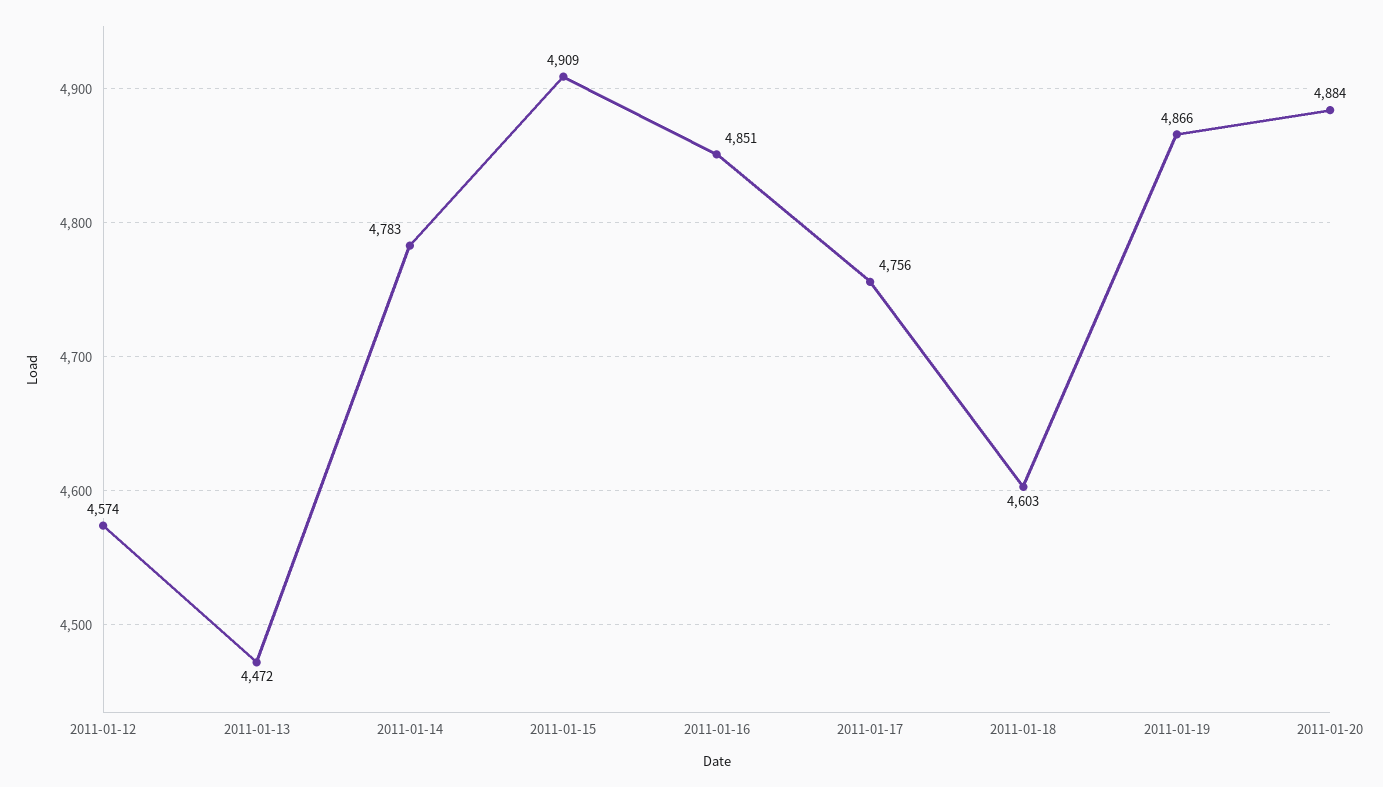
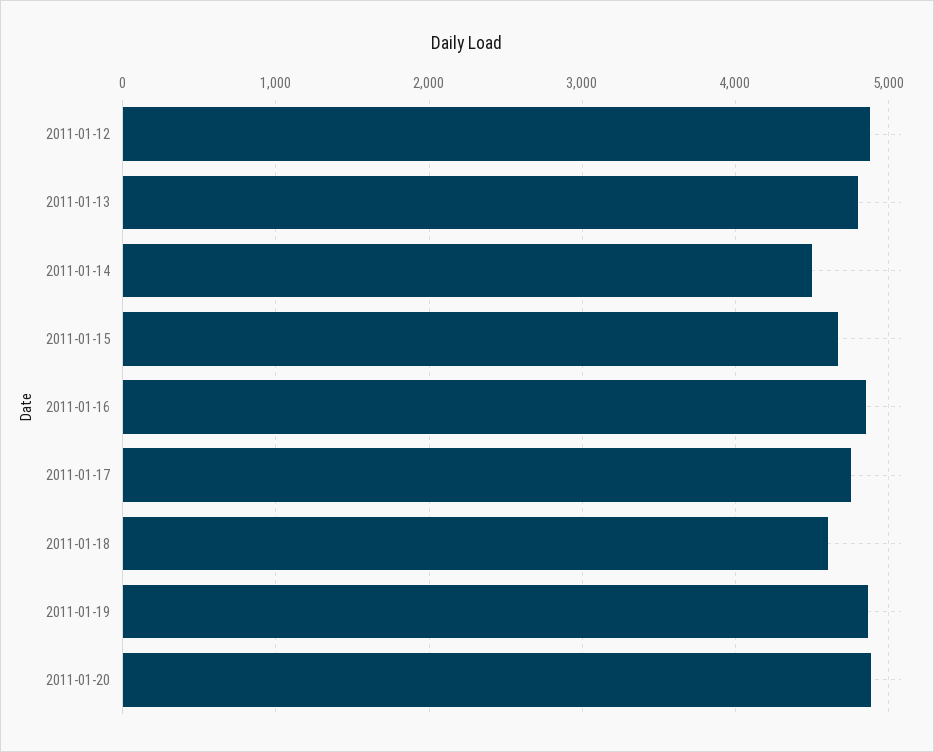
  {
-   "2011-01-12": 4574,
+   "2011-01-12": 4900,
-   "2011-01-13": 4472,
+   "2011-01-13": 4800,
-   "2011-01-14": 4783,
+   "2011-01-14": 4500,
-   "2011-01-15": 4909,
+   "2011-01-15": 4700,
    "2011-01-16": 4851,
    "2011-01-17": 4756,
    "2011-01-18": 4603,
    "2011-01-19": 4866,
    "2011-01-20": 4884
  }

